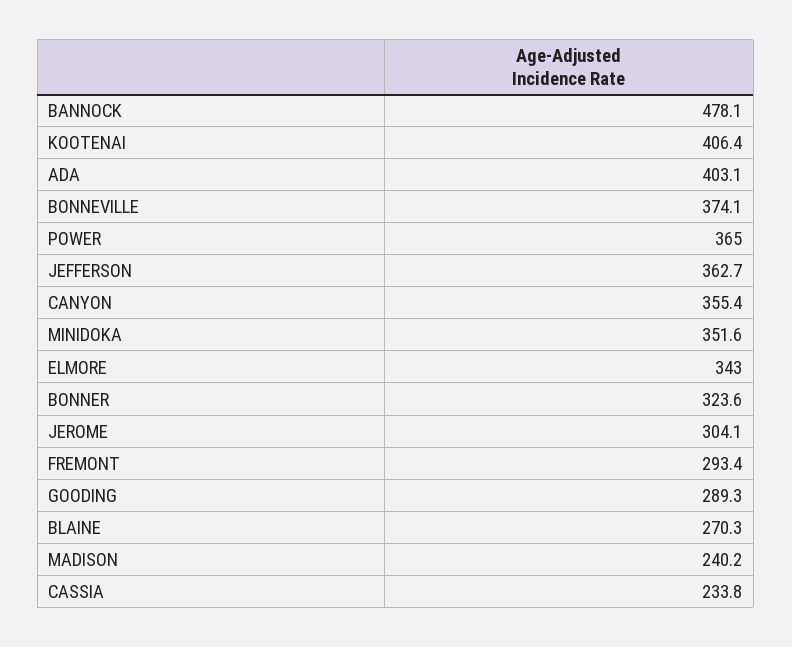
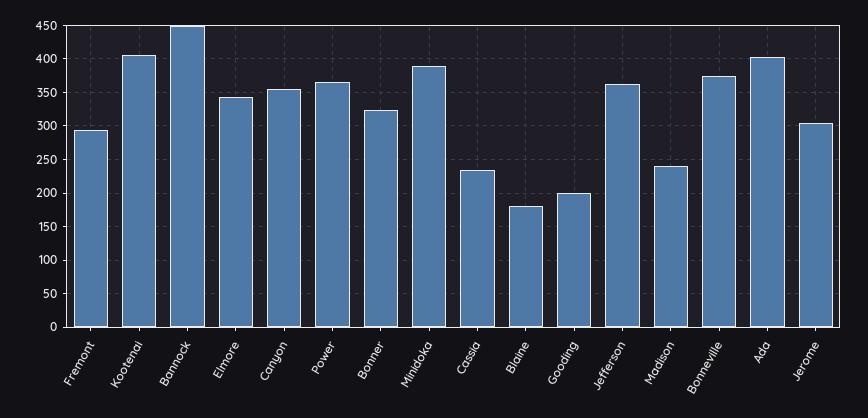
  {
-   "BANNOCK": 478.1,
+   "BANNOCK": 450,
    "KOOTENAI": 406.4,
    "ADA": 403.1,
    "BONNEVILLE": 374.1,
    "POWER": 365,
    "JEFFERSON": 362.7,
    "CANYON": 355.4,
-   "MINIDOKA": 351.6,
+   "MINIDOKA": 390,
    "ELMORE": 343,
    "BONNER": 323.6,
    "JEROME": 304.1,
    "FREMONT": 293.4,
-   "GOODING": 289.3,
+   "GOODING": 200,
-   "BLAINE": 270.3,
+   "BLAINE": 180,
    "MADISON": 240.2,
    "CASSIA": 233.8
  }

